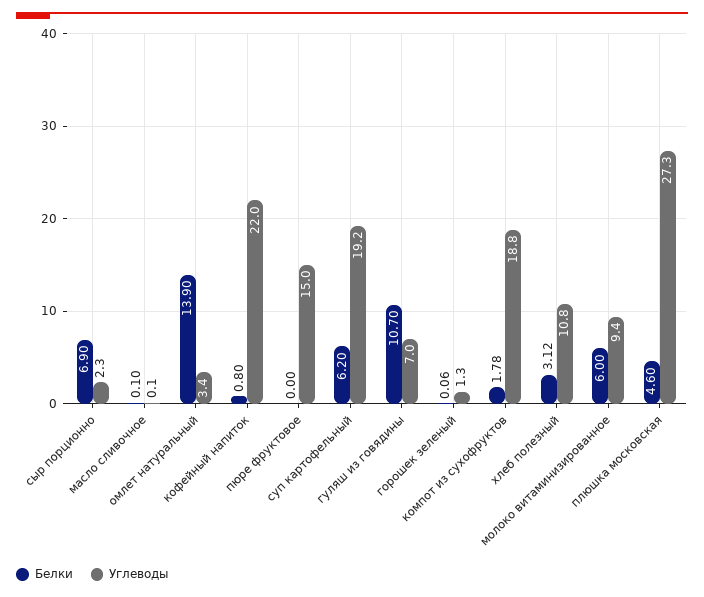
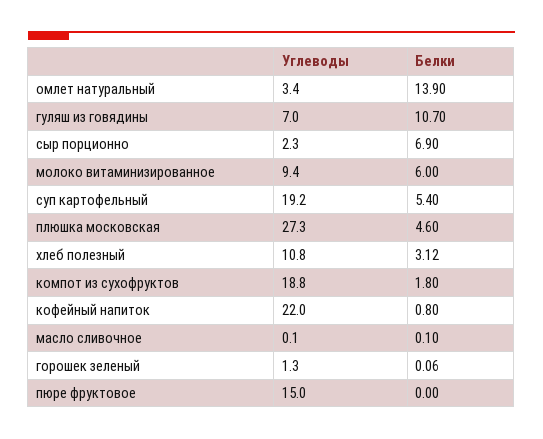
  {
    "Белки": {
      "сыр порционно": 6.9,
      "масло сливочное": 0.1,
      "омлет натуральный": 13.9,
      "кофейный напиток": 0.8,
      "пюре фруктовое": 0,
-     "суп картофельный": 6.2,
+     "суп картофельный": 5.4,
      "гуляш из говядины": 10.7,
      "горошек зеленый": 0.06,
-     "компот из сухофруктов": 1.78,
+     "компот из сухофруктов": 1.8,
      "хлеб полезный": 3.12,
      "молоко витаминизированное": 6,
      "плюшка московская": 4.6
    },
    "Углеводы": {
      "сыр порционно": 2.3,
      "масло сливочное": 0.1,
      "омлет натуральный": 3.4,
      "кофейный напиток": 22,
      "пюре фруктовое": 15,
      "суп картофельный": 19.2,
      "гуляш из говядины": 7,
      "горошек зеленый": 1.3,
      "компот из сухофруктов": 18.8,
      "хлеб полезный": 10.8,
      "молоко витаминизированное": 9.4,
      "плюшка московская": 27.3
    }
  }

